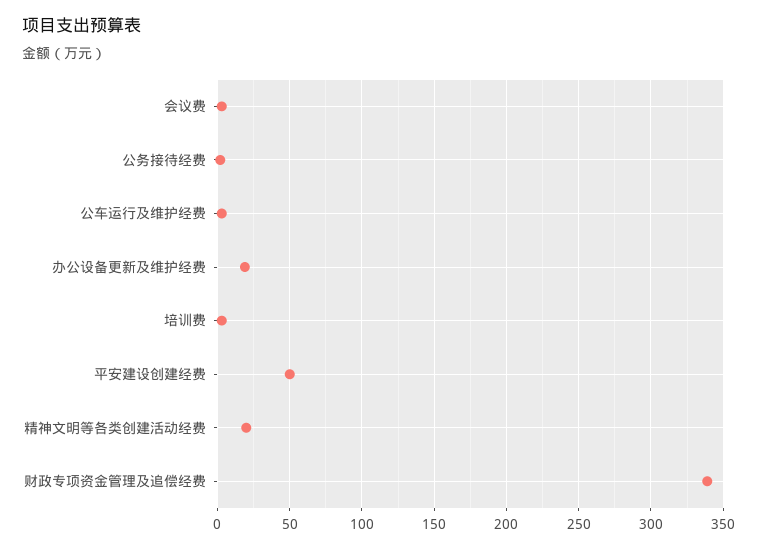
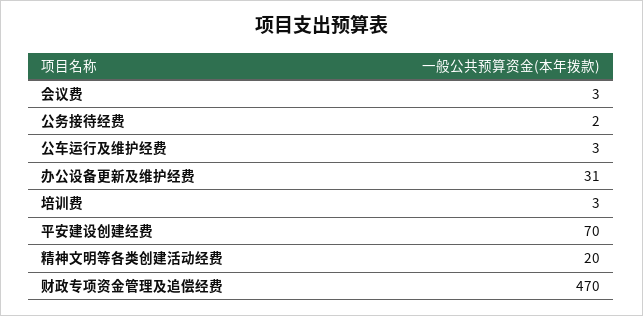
  {
    "会议费": 3,
    "公务接待经费": 2,
    "公车运行及维护经费": 3,
-   "办公设备更新及维护经费": 20,
+   "办公设备更新及维护经费": 31,
    "培训费": 3,
-   "平安建设创建经费": 50,
+   "平安建设创建经费": 70,
    "精神文明等各类创建活动经费": 20,
-   "财政专项资金管理及追偿经费": 340
+   "财政专项资金管理及追偿经费": 470
  }

